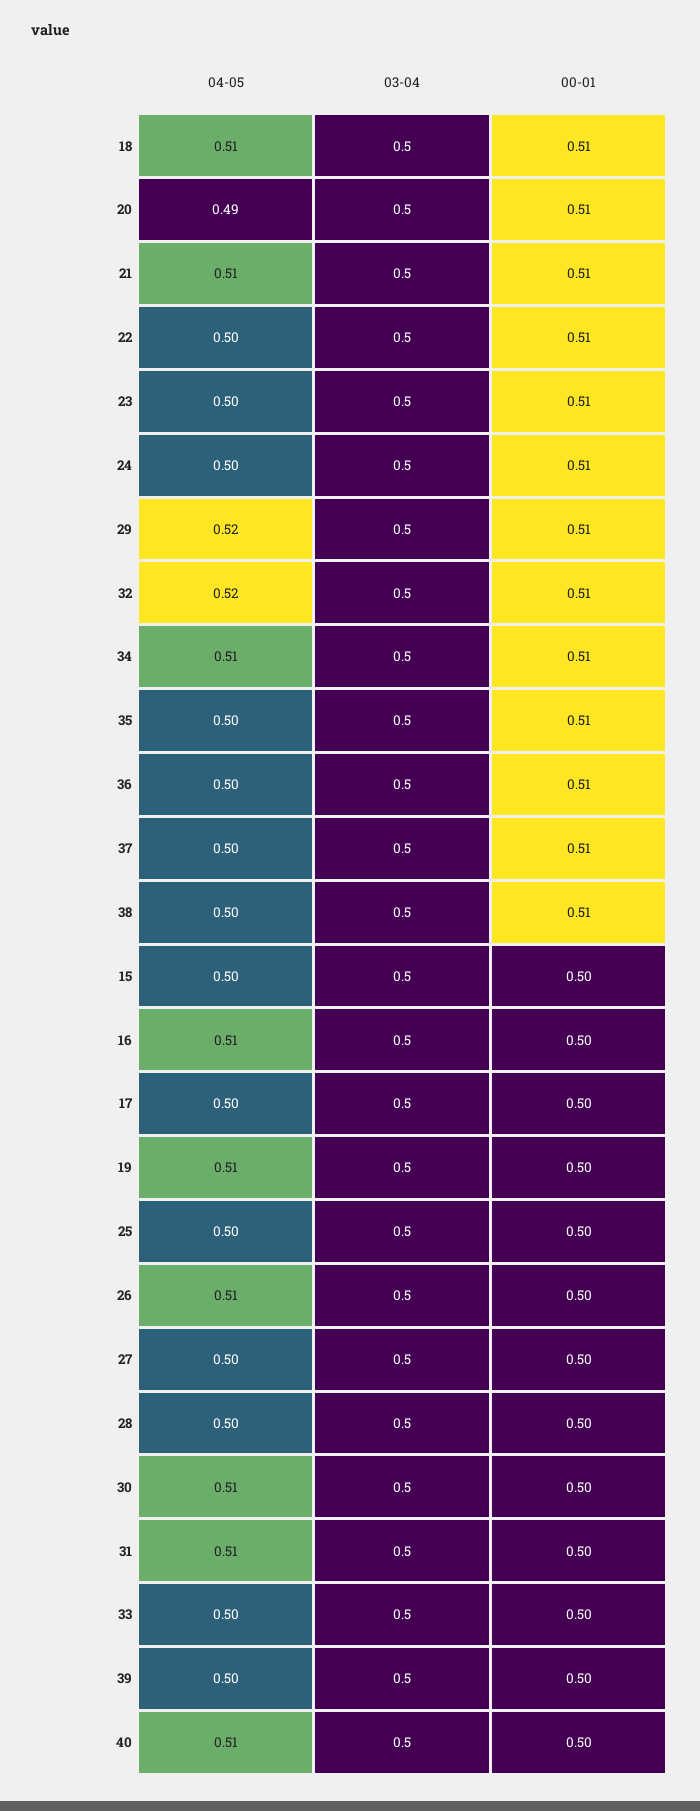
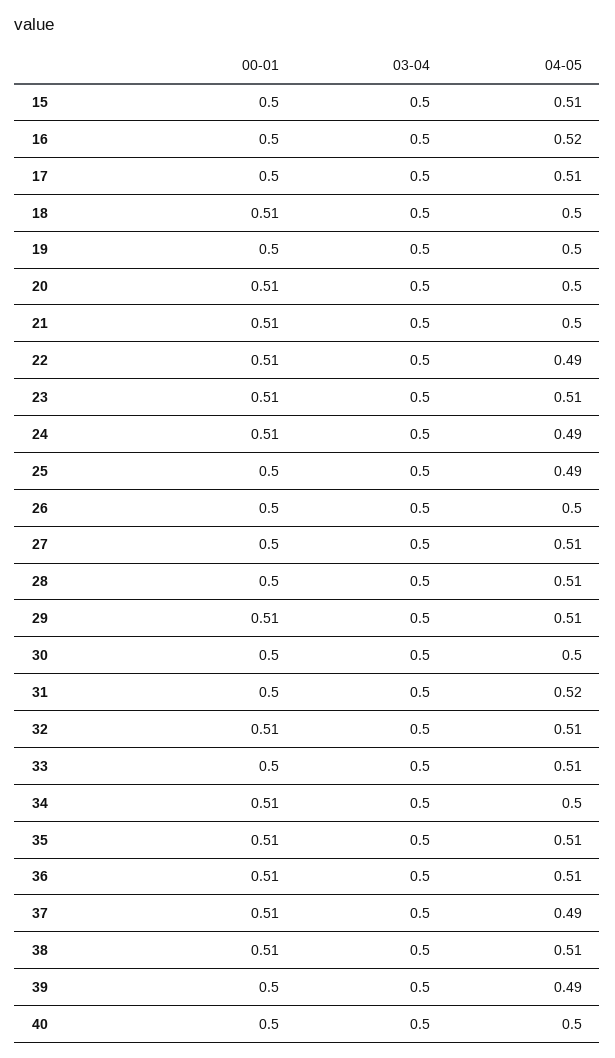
  {
    "04-05": {
-     "18": 0.51,
+     "18": 0.5,
-     "20": 0.49,
+     "20": 0.5,
-     "21": 0.51,
+     "21": 0.5,
-     "22": 0.5,
+     "22": 0.49,
-     "23": 0.5,
+     "23": 0.51,
-     "24": 0.5,
+     "24": 0.49,
-     "29": 0.52,
+     "29": 0.51,
-     "32": 0.52,
+     "32": 0.51,
-     "34": 0.51,
+     "34": 0.5,
-     "35": 0.5,
+     "35": 0.51,
-     "36": 0.5,
+     "36": 0.51,
-     "37": 0.5,
+     "37": 0.49,
-     "38": 0.5,
+     "38": 0.51,
-     "15": 0.5,
+     "15": 0.51,
-     "16": 0.51,
+     "16": 0.52,
-     "17": 0.5,
+     "17": 0.51,
-     "19": 0.51,
+     "19": 0.5,
-     "25": 0.5,
+     "25": 0.49,
-     "26": 0.51,
+     "26": 0.5,
-     "27": 0.5,
+     "27": 0.51,
-     "28": 0.5,
+     "28": 0.51,
-     "30": 0.51,
+     "30": 0.5,
-     "31": 0.51,
+     "31": 0.52,
-     "33": 0.5,
+     "33": 0.51,
-     "39": 0.5,
+     "39": 0.49,
-     "40": 0.51
+     "40": 0.5
    },
    "03-04": {
      "18": 0.5,
      "20": 0.5,
      "21": 0.5,
      "22": 0.5,
      "23": 0.5,
      "24": 0.5,
      "29": 0.5,
      "32": 0.5,
      "34": 0.5,
      "35": 0.5,
      "36": 0.5,
      "37": 0.5,
      "38": 0.5,
      "15": 0.5,
      "16": 0.5,
      "17": 0.5,
      "19": 0.5,
      "25": 0.5,
      "26": 0.5,
      "27": 0.5,
      "28": 0.5,
      "30": 0.5,
      "31": 0.5,
      "33": 0.5,
      "39": 0.5,
      "40": 0.5
    },
    "00-01": {
      "18": 0.51,
      "20": 0.51,
      "21": 0.51,
      "22": 0.51,
      "23": 0.51,
      "24": 0.51,
      "29": 0.51,
      "32": 0.51,
      "34": 0.51,
      "35": 0.51,
      "36": 0.51,
      "37": 0.51,
      "38": 0.51,
      "15": 0.5,
      "16": 0.5,
      "17": 0.5,
      "19": 0.5,
      "25": 0.5,
      "26": 0.5,
      "27": 0.5,
      "28": 0.5,
      "30": 0.5,
      "31": 0.5,
      "33": 0.5,
      "39": 0.5,
      "40": 0.5
    }
  }

